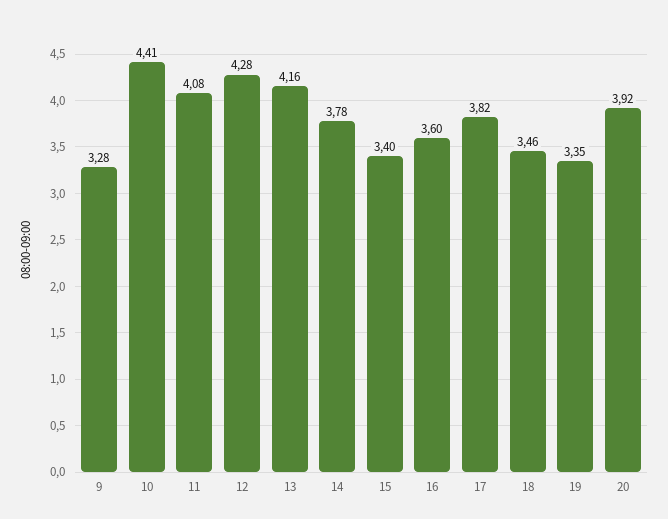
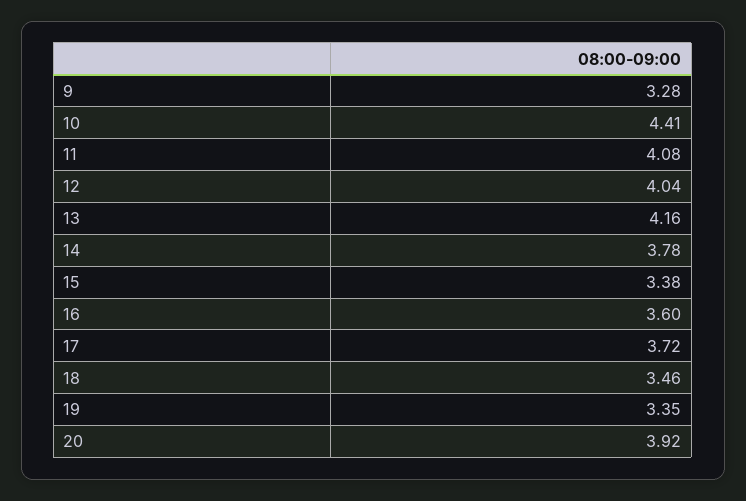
  {
    "9": 3.28,
    "10": 4.41,
    "11": 4.08,
-   "12": 4.28,
+   "12": 4.04,
    "13": 4.16,
    "14": 3.78,
-   "15": 3.4,
+   "15": 3.38,
    "16": 3.6,
-   "17": 3.82,
+   "17": 3.72,
    "18": 3.46,
    "19": 3.35,
    "20": 3.92
  }

